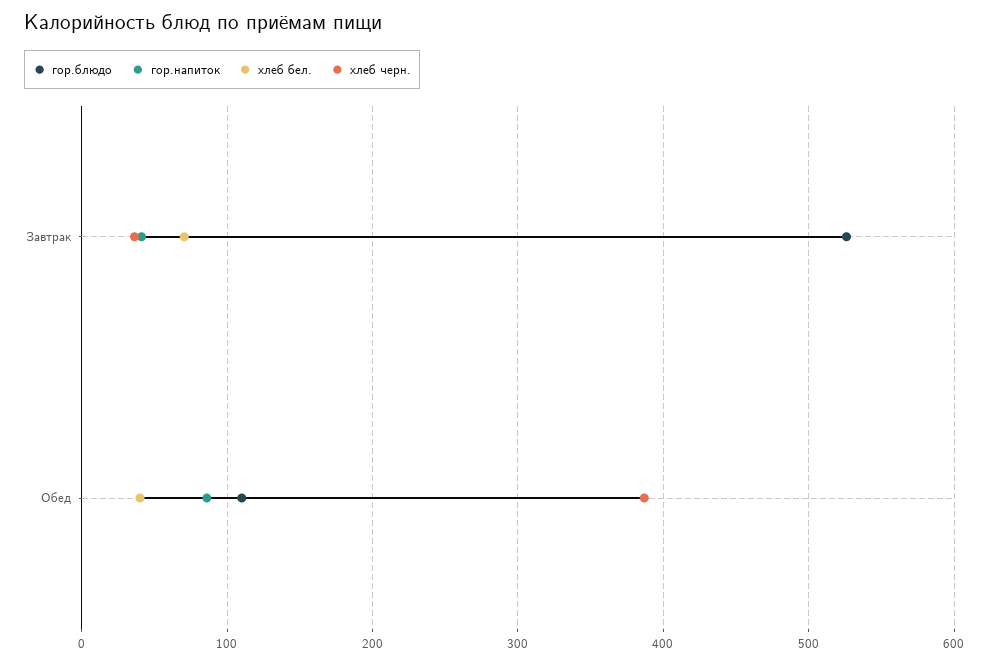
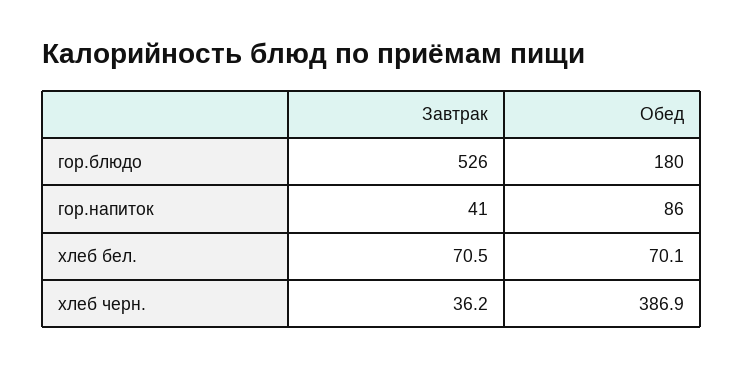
  {
    "гор.блюдо": {
      "Завтрак": 526,
-     "Обед": 110
+     "Обед": 180
    },
    "гор.напиток": {
      "Завтрак": 41,
      "Обед": 86
    },
    "хлеб бел.": {
      "Завтрак": 70.5,
-     "Обед": 40
+     "Обед": 70.1
    },
    "хлеб черн.": {
      "Завтрак": 36.2,
      "Обед": 386.9
    }
  }

